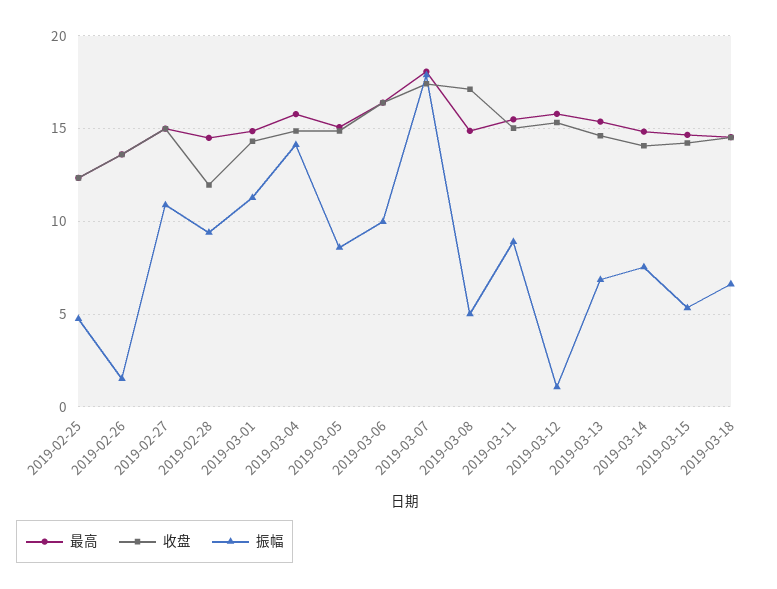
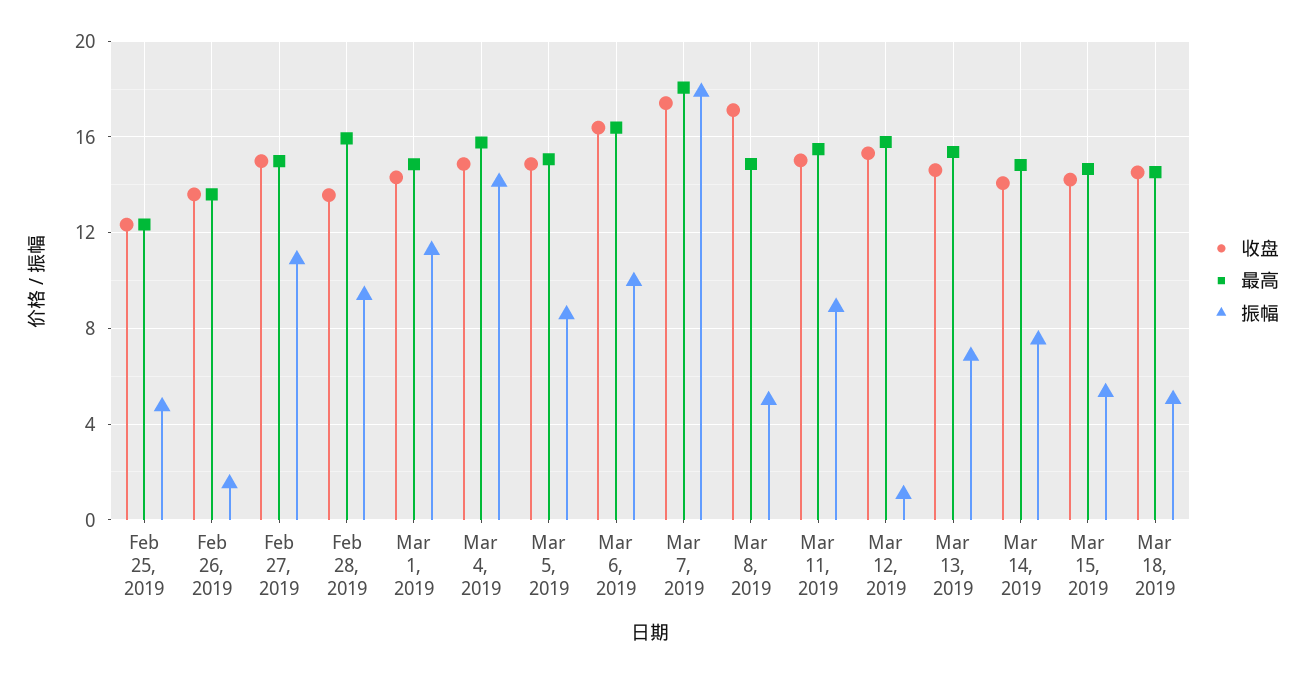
  {
    "最高": {
      "2019-02-25": 12.5,
      "2019-02-26": 13.5,
      "2019-02-27": 15,
-     "2019-02-28": 14.5,
+     "2019-02-28": 16,
      "2019-03-01": 15,
      "2019-03-04": 16,
      "2019-03-05": 15,
      "2019-03-06": 16.5,
      "2019-03-07": 18,
      "2019-03-08": 15,
      "2019-03-11": 15.5,
      "2019-03-12": 16,
      "2019-03-13": 15.5,
      "2019-03-14": 15,
      "2019-03-15": 14.5,
      "2019-03-18": 14.5
    },
    "收盘": {
      "2019-02-25": 12.5,
      "2019-02-26": 13.5,
      "2019-02-27": 15,
-     "2019-02-28": 12,
+     "2019-02-28": 13.5,
      "2019-03-01": 14.5,
      "2019-03-04": 15,
      "2019-03-05": 15,
      "2019-03-06": 16.5,
      "2019-03-07": 17.5,
      "2019-03-08": 17,
      "2019-03-11": 15,
      "2019-03-12": 15.5,
      "2019-03-13": 14.5,
      "2019-03-14": 14,
      "2019-03-15": 14,
      "2019-03-18": 14.5
    },
    "振幅": {
      "2019-02-25": 4.5,
      "2019-02-26": 1.5,
      "2019-02-27": 11,
      "2019-02-28": 9.5,
      "2019-03-01": 11.5,
      "2019-03-04": 14,
      "2019-03-05": 8.5,
      "2019-03-06": 10,
      "2019-03-07": 18,
      "2019-03-08": 5,
      "2019-03-11": 9,
      "2019-03-12": 1,
      "2019-03-13": 7,
      "2019-03-14": 7.5,
      "2019-03-15": 5.5,
-     "2019-03-18": 6.5
+     "2019-03-18": 5
    }
  }

